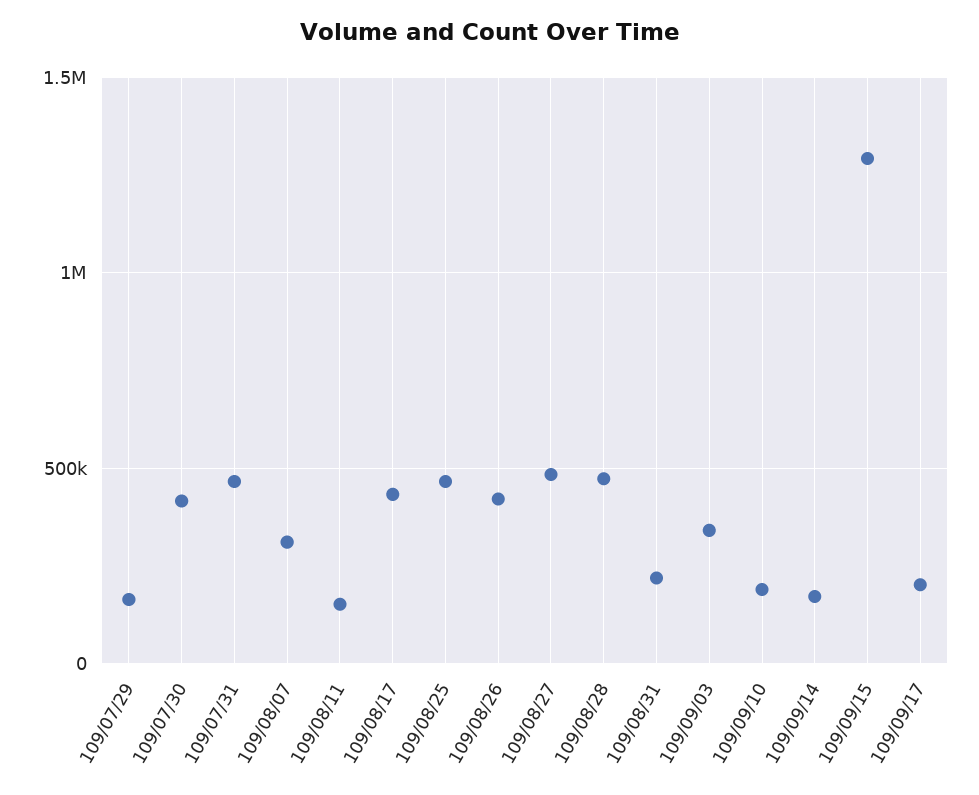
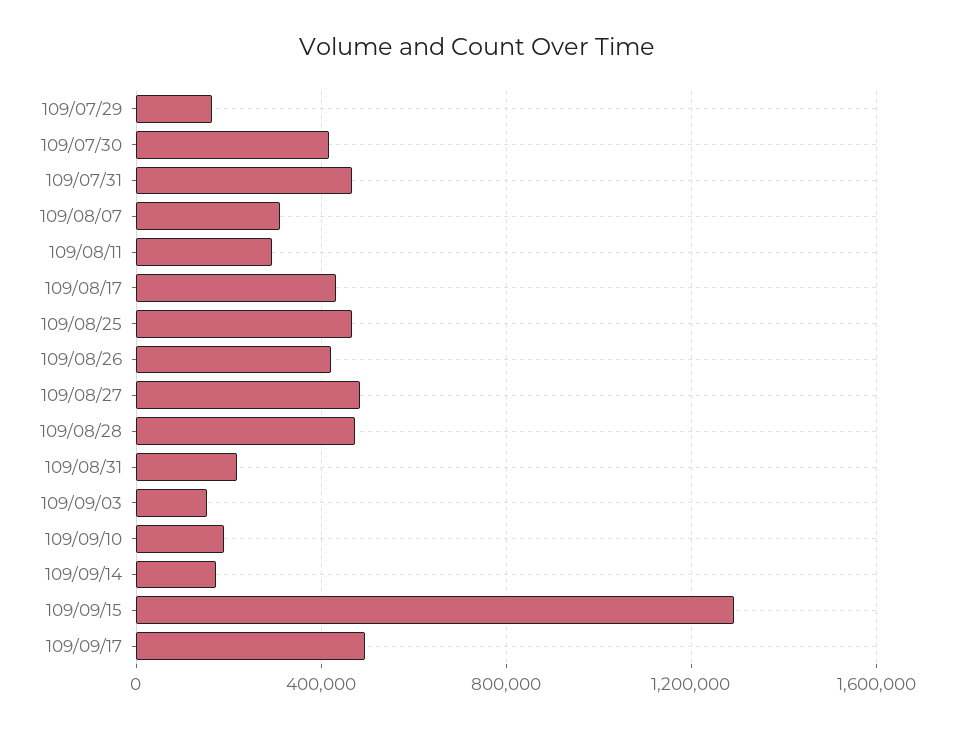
  {
    "109/07/29": 150000,
    "109/07/30": 400000,
    "109/07/31": 450000,
    "109/08/07": 300000,
-   "109/08/11": 150000,
+   "109/08/11": 300000,
    "109/08/17": 450000,
    "109/08/25": 450000,
    "109/08/26": 400000,
    "109/08/27": 500000,
    "109/08/28": 450000,
    "109/08/31": 200000,
-   "109/09/03": 350000,
+   "109/09/03": 150000,
    "109/09/10": 200000,
    "109/09/14": 150000,
    "109/09/15": 1300000,
-   "109/09/17": 200000
+   "109/09/17": 500000
  }

